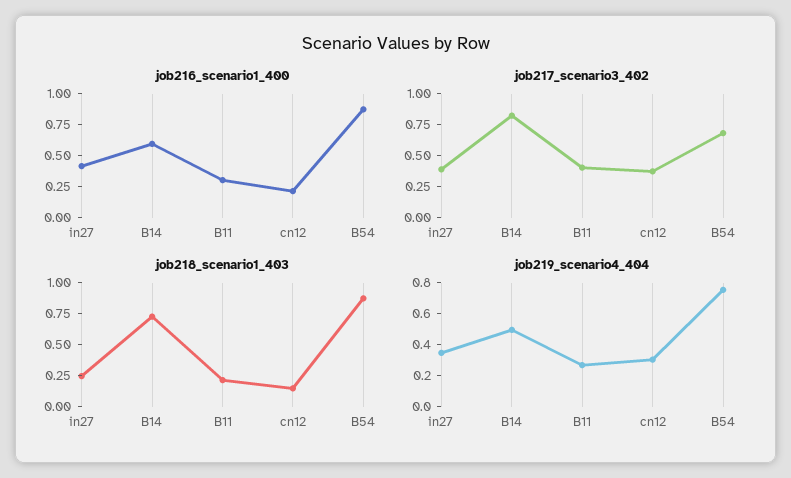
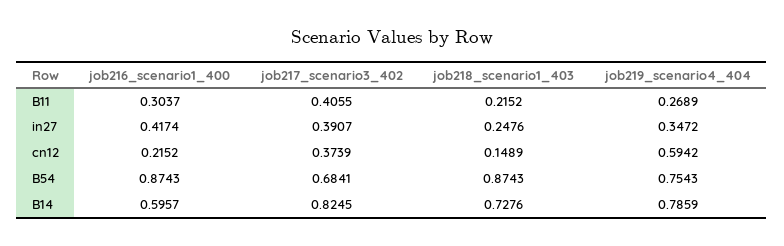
  {
    "job216_scenario1_400": {
      "in27": 0.4174,
      "B14": 0.5957,
      "B11": 0.3037,
      "cn12": 0.2152,
      "B54": 0.8743
    },
    "job217_scenario3_402": {
      "in27": 0.3907,
      "B14": 0.8245,
      "B11": 0.4055,
      "cn12": 0.3739,
      "B54": 0.6841
    },
    "job218_scenario1_403": {
      "in27": 0.2476,
      "B14": 0.7276,
      "B11": 0.2152,
      "cn12": 0.1489,
      "B54": 0.8743
    },
    "job219_scenario4_404": {
      "in27": 0.3472,
-     "B14": 0.5,
+     "B14": 0.7859,
      "B11": 0.2689,
-     "cn12": 0.3,
+     "cn12": 0.5942,
      "B54": 0.7543
    }
  }

